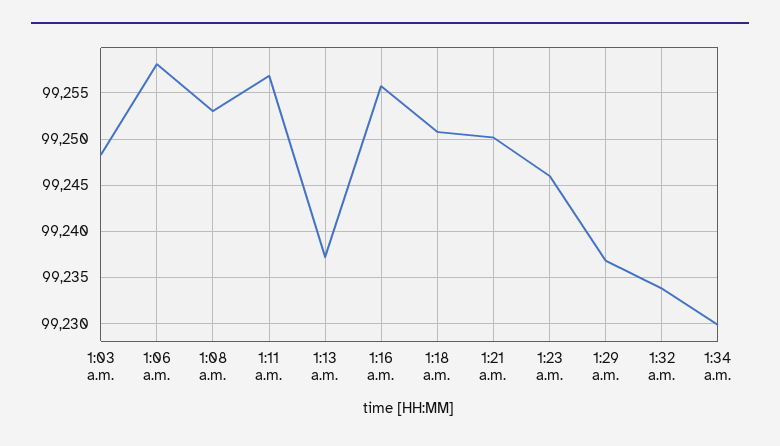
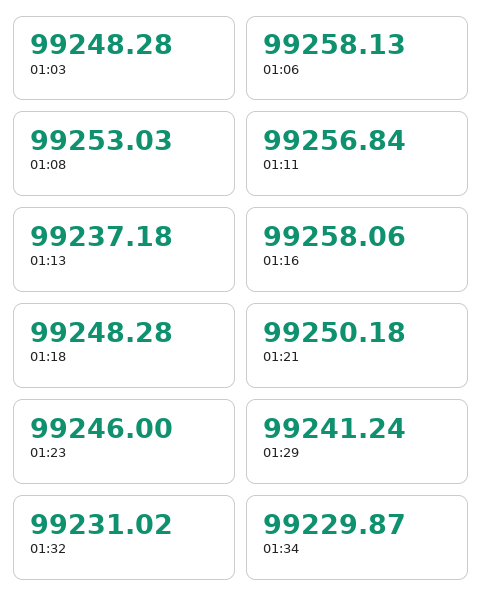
  {
    "1:03 a.m.": 99248.28,
    "1:06 a.m.": 99258.13,
    "1:08 a.m.": 99253.03,
    "1:11 a.m.": 99256.84,
    "1:13 a.m.": 99237.18,
-   "1:16 a.m.": 99256,
+   "1:16 a.m.": 99258.06,
-   "1:18 a.m.": 99251,
+   "1:18 a.m.": 99248.28,
    "1:21 a.m.": 99250.18,
    "1:23 a.m.": 99246,
-   "1:29 a.m.": 99237,
+   "1:29 a.m.": 99241.24,
-   "1:32 a.m.": 99234,
+   "1:32 a.m.": 99231.02,
    "1:34 a.m.": 99229.87
  }

